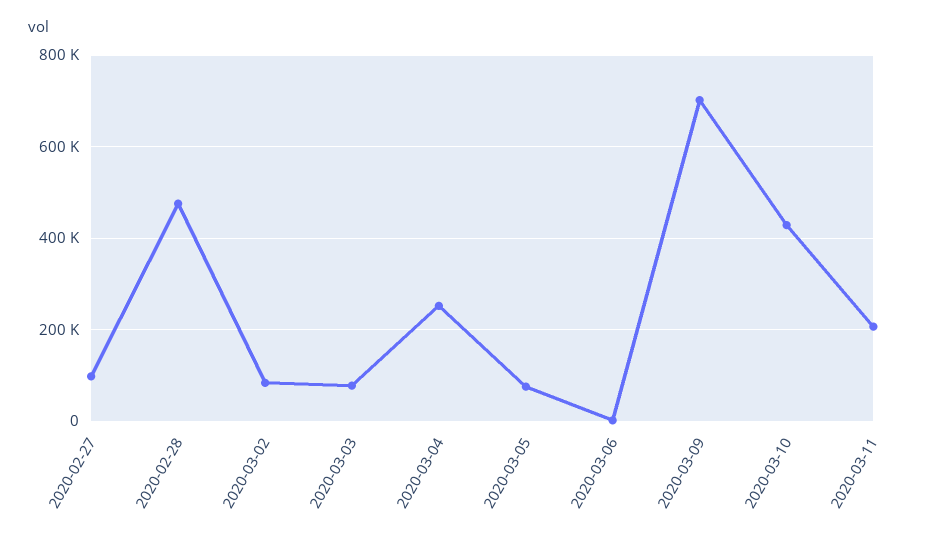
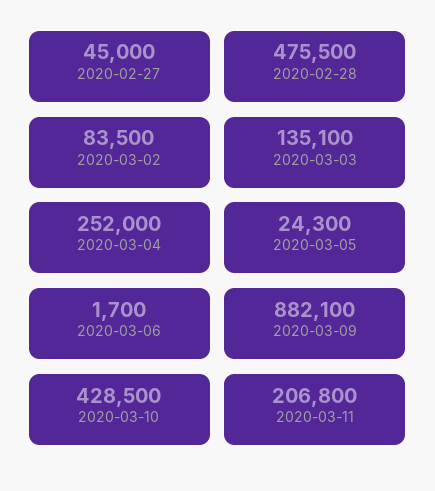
  {
-   "2020-02-27": 100000,
+   "2020-02-27": 45000,
    "2020-02-28": 475500,
    "2020-03-02": 83500,
-   "2020-03-03": 80000,
+   "2020-03-03": 135100,
    "2020-03-04": 252000,
-   "2020-03-05": 80000,
+   "2020-03-05": 24300,
    "2020-03-06": 1700,
-   "2020-03-09": 700000,
+   "2020-03-09": 882100,
    "2020-03-10": 428500,
    "2020-03-11": 206800
  }

